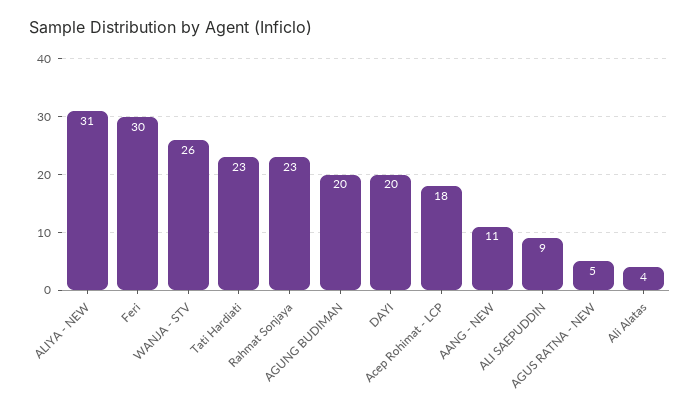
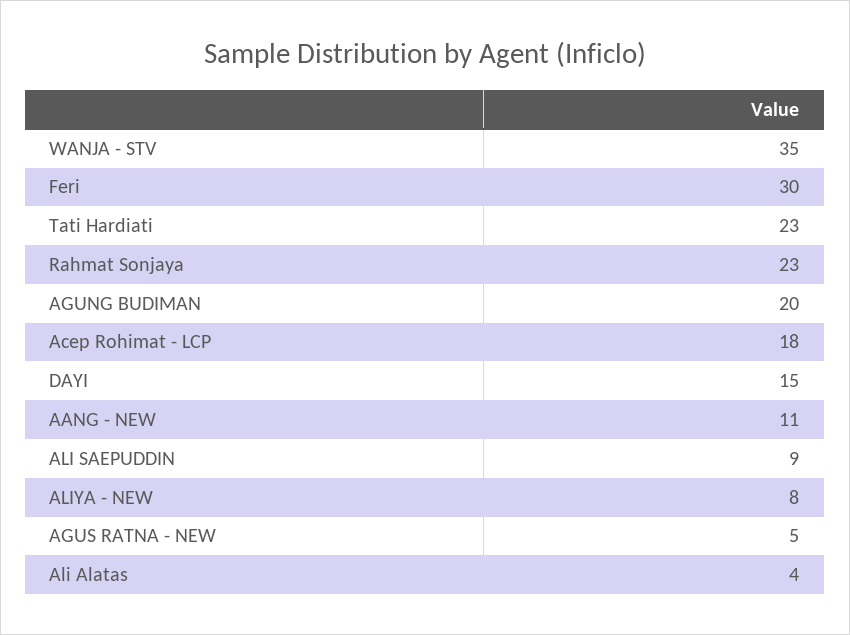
  {
-   "ALIYA - NEW": 31,
+   "ALIYA - NEW": 8,
    "Feri": 30,
-   "WANJA - STV": 26,
+   "WANJA - STV": 35,
    "Tati Hardiati": 23,
    "Rahmat Sonjaya": 23,
    "AGUNG BUDIMAN": 20,
-   "DAYI": 20,
+   "DAYI": 15,
    "Acep Rohimat - LCP": 18,
    "AANG - NEW": 11,
    "ALI SAEPUDDIN": 9,
    "AGUS RATNA - NEW": 5,
    "Ali Alatas": 4
  }

